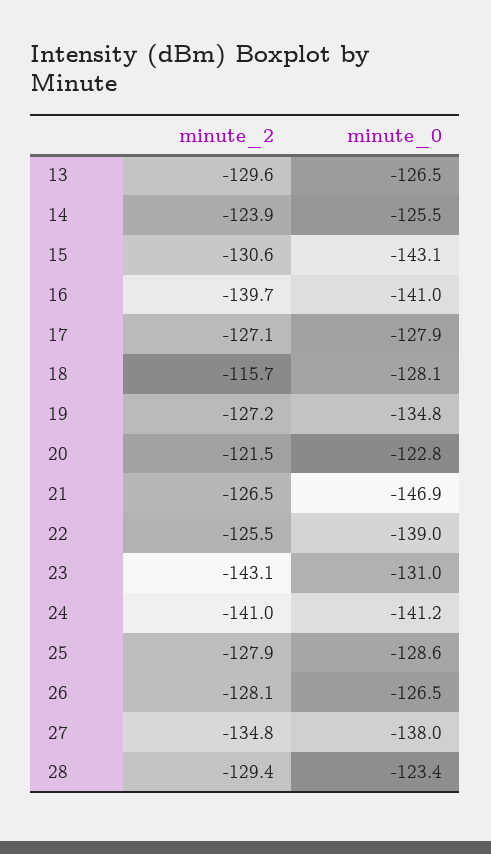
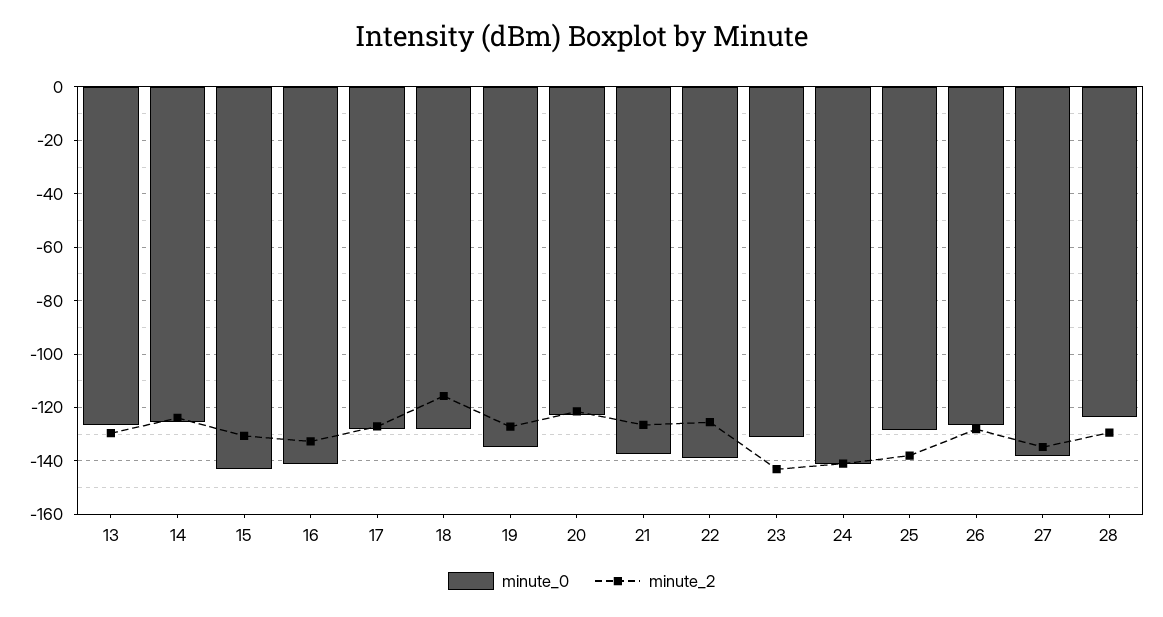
  {
    "minute_2": {
      "13": -129.6,
      "14": -123.9,
      "15": -130.6,
-     "16": -139.7,
+     "16": -132.5,
      "17": -127.1,
      "18": -115.7,
      "19": -127.2,
      "20": -121.5,
      "21": -126.5,
      "22": -125.5,
      "23": -143.1,
      "24": -141,
-     "25": -127.9,
+     "25": -137.5,
      "26": -128.1,
      "27": -134.8,
      "28": -129.4
    },
    "minute_0": {
      "13": -126.5,
      "14": -125.5,
      "15": -143.1,
      "16": -141,
      "17": -127.9,
      "18": -128.1,
      "19": -134.8,
      "20": -122.8,
-     "21": -146.9,
+     "21": -137.5,
      "22": -139,
      "23": -131,
      "24": -141.2,
      "25": -128.6,
      "26": -126.5,
      "27": -138,
      "28": -123.4
    }
  }

